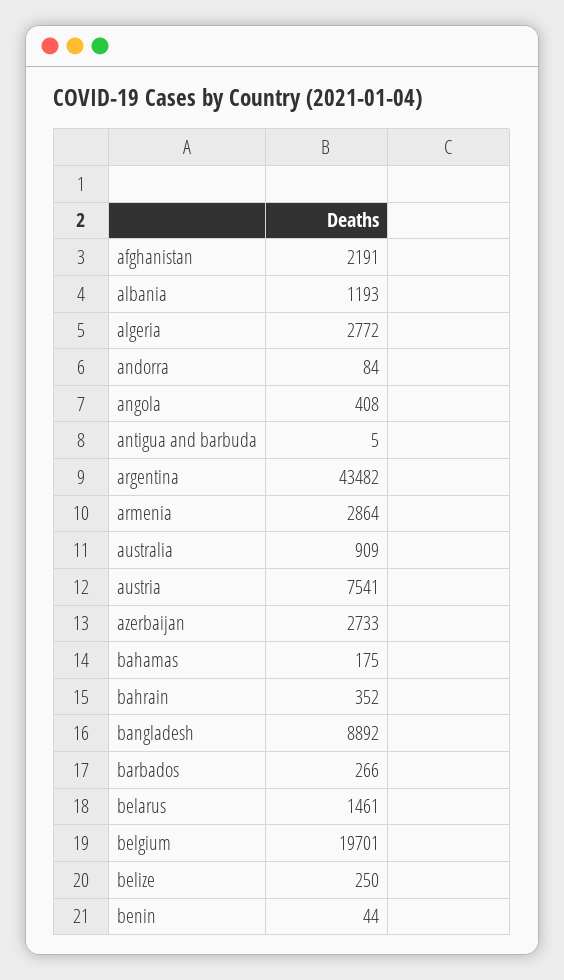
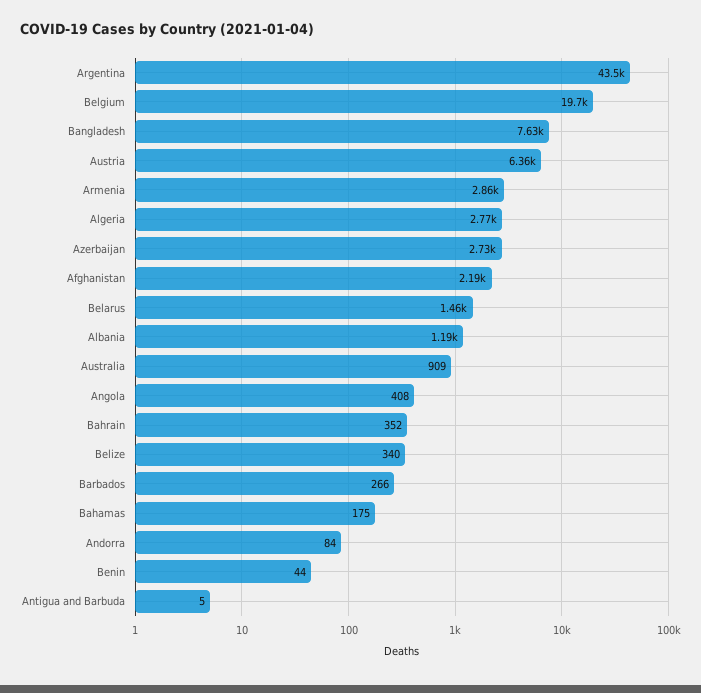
  {
    "afghanistan": 2191,
    "albania": 1193,
    "algeria": 2772,
    "andorra": 84,
    "angola": 408,
    "antigua and barbuda": 5,
    "argentina": 43482,
    "armenia": 2864,
    "australia": 909,
-   "austria": 7541,
+   "austria": 6360,
    "azerbaijan": 2733,
    "bahamas": 175,
    "bahrain": 352,
-   "bangladesh": 8892,
+   "bangladesh": 7630,
    "barbados": 266,
    "belarus": 1461,
    "belgium": 19701,
-   "belize": 250,
+   "belize": 340,
    "benin": 44
  }

